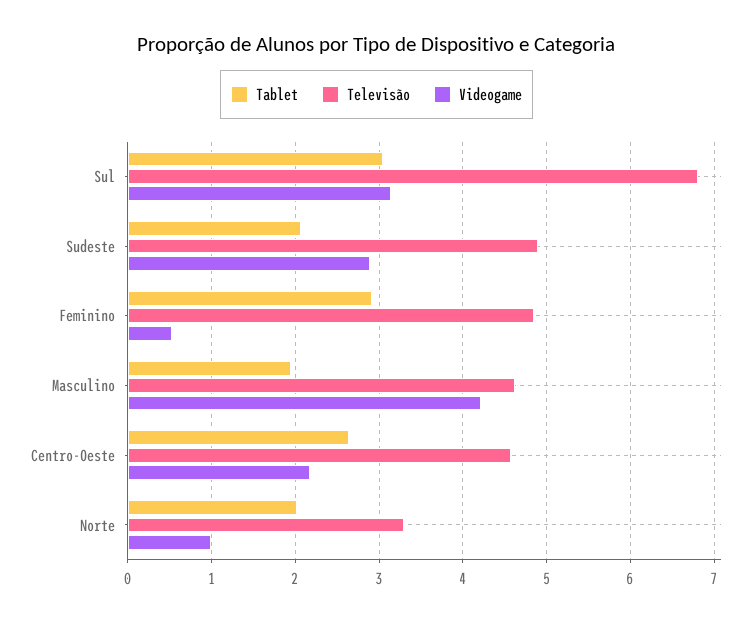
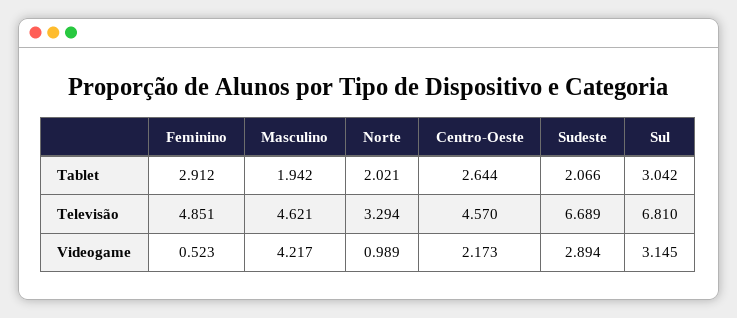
  {
    "Tablet": {
      "Sul": 3.042,
      "Sudeste": 2.066,
      "Feminino": 2.912,
      "Masculino": 1.942,
      "Centro-Oeste": 2.644,
      "Norte": 2.021
    },
    "Televisão": {
      "Sul": 6.81,
-     "Sudeste": 4.9,
+     "Sudeste": 6.689,
      "Feminino": 4.851,
      "Masculino": 4.621,
      "Centro-Oeste": 4.57,
      "Norte": 3.294
    },
    "Videogame": {
      "Sul": 3.145,
      "Sudeste": 2.894,
      "Feminino": 0.523,
      "Masculino": 4.217,
      "Centro-Oeste": 2.173,
      "Norte": 0.989
    }
  }

